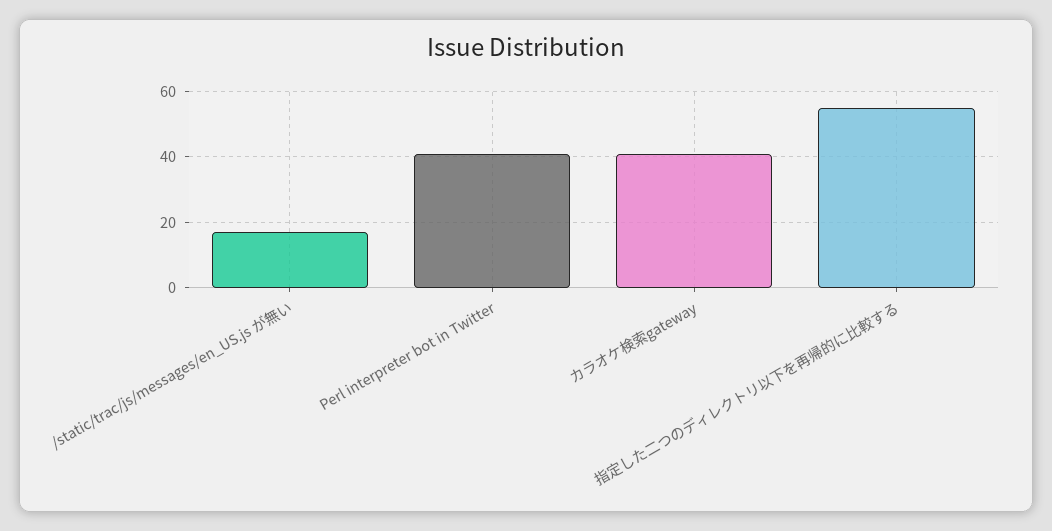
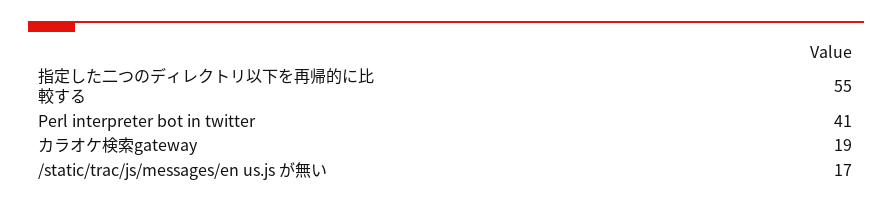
  {
    "/static/trac/js/messages/en_US.js が無い": 17,
    "Perl interpreter bot in Twitter": 41,
-   "カラオケ検索gateway": 40,
+   "カラオケ検索gateway": 19,
    "指定した二つのディレクトリ以下を再帰的に比較する": 55
  }

